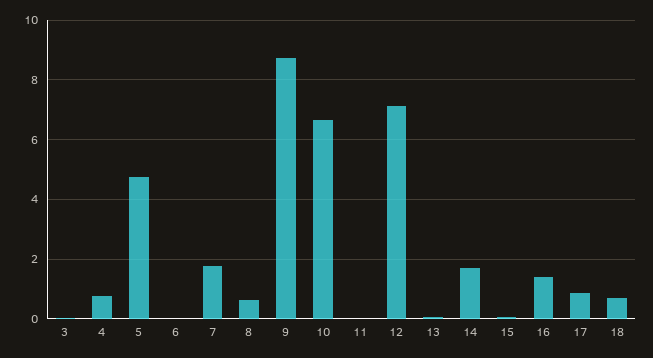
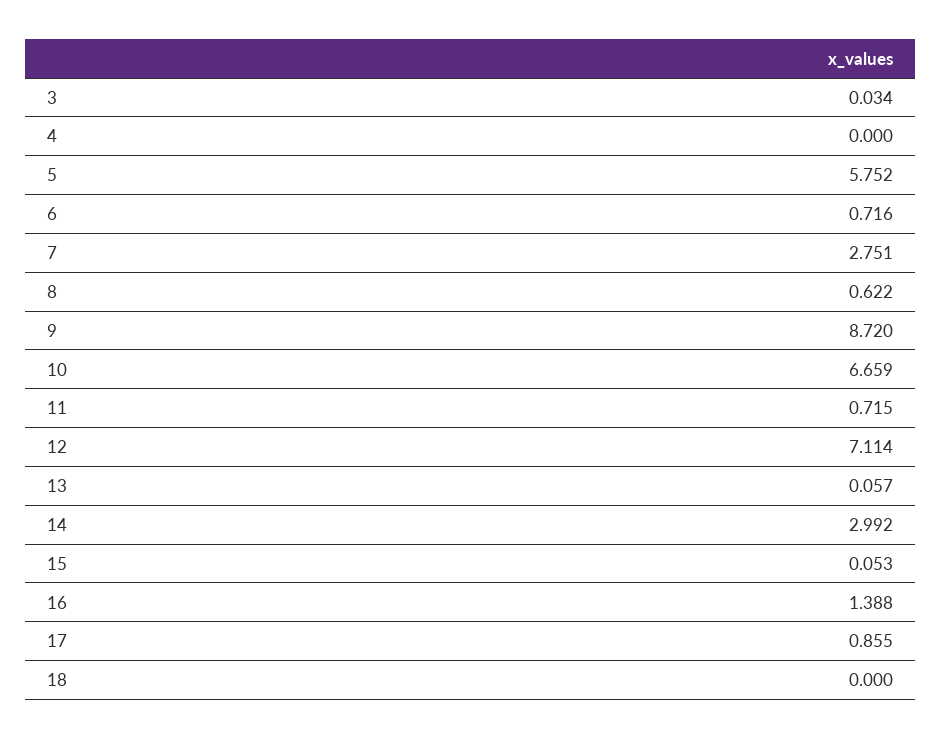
  {
    "3": 0.034,
-   "4": 0.75,
+   "4": 0,
-   "5": 4.75,
+   "5": 5.752,
-   "6": 0,
+   "6": 0.716,
-   "7": 1.75,
+   "7": 2.751,
    "8": 0.622,
    "9": 8.72,
    "10": 6.659,
-   "11": 0,
+   "11": 0.715,
    "12": 7.114,
    "13": 0.057,
-   "14": 1.75,
+   "14": 2.992,
    "15": 0.053,
    "16": 1.388,
    "17": 0.855,
-   "18": 0.75
+   "18": 0
  }

